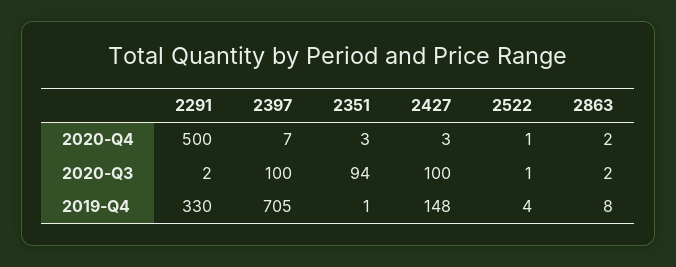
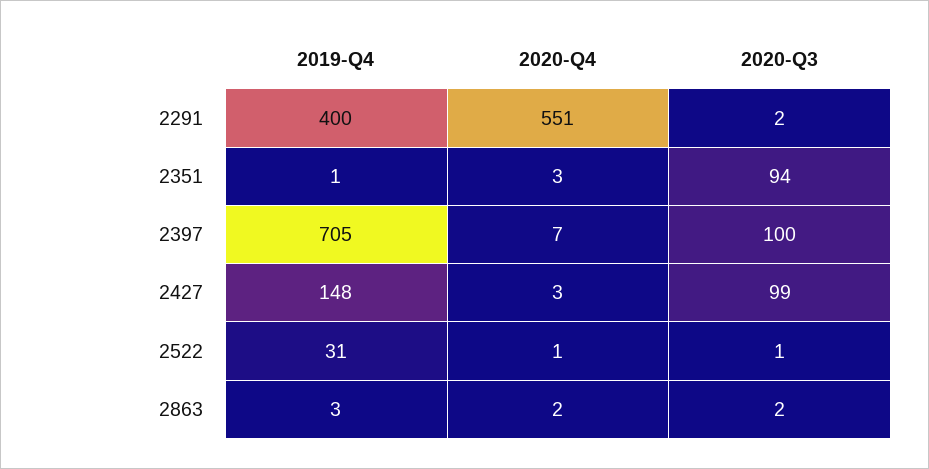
  {
    "2291": {
-     "2020-Q4": 500,
+     "2020-Q4": 551,
      "2020-Q3": 2,
-     "2019-Q4": 330
+     "2019-Q4": 400
    },
    "2397": {
      "2020-Q4": 7,
      "2020-Q3": 100,
      "2019-Q4": 705
    },
    "2351": {
      "2020-Q4": 3,
      "2020-Q3": 94,
      "2019-Q4": 1
    },
    "2427": {
      "2020-Q4": 3,
-     "2020-Q3": 100,
+     "2020-Q3": 99,
      "2019-Q4": 148
    },
    "2522": {
      "2020-Q4": 1,
      "2020-Q3": 1,
-     "2019-Q4": 4
+     "2019-Q4": 31
    },
    "2863": {
      "2020-Q4": 2,
      "2020-Q3": 2,
-     "2019-Q4": 8
+     "2019-Q4": 3
    }
  }

